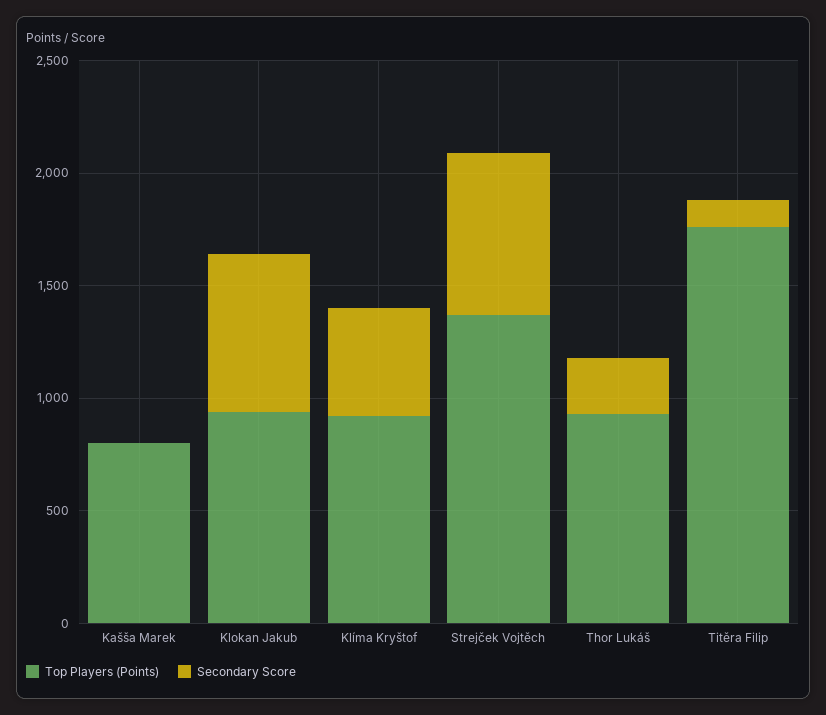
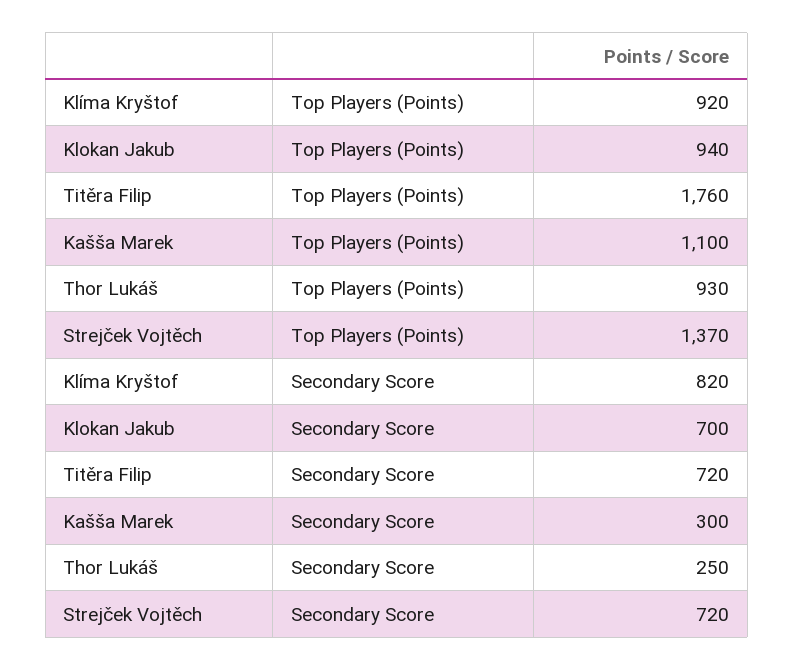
  {
    "Top Players (Points)": {
-     "Kašša Marek": 800,
+     "Kašša Marek": 1100,
      "Klokan Jakub": 940,
      "Klíma Kryštof": 920,
      "Strejček Vojtěch": 1370,
      "Thor Lukáš": 930,
      "Titěra Filip": 1760
    },
    "Secondary Score": {
-     "Kašša Marek": 0,
+     "Kašša Marek": 300,
      "Klokan Jakub": 700,
-     "Klíma Kryštof": 500,
+     "Klíma Kryštof": 820,
      "Strejček Vojtěch": 720,
      "Thor Lukáš": 250,
-     "Titěra Filip": 100
+     "Titěra Filip": 720
    }
  }

